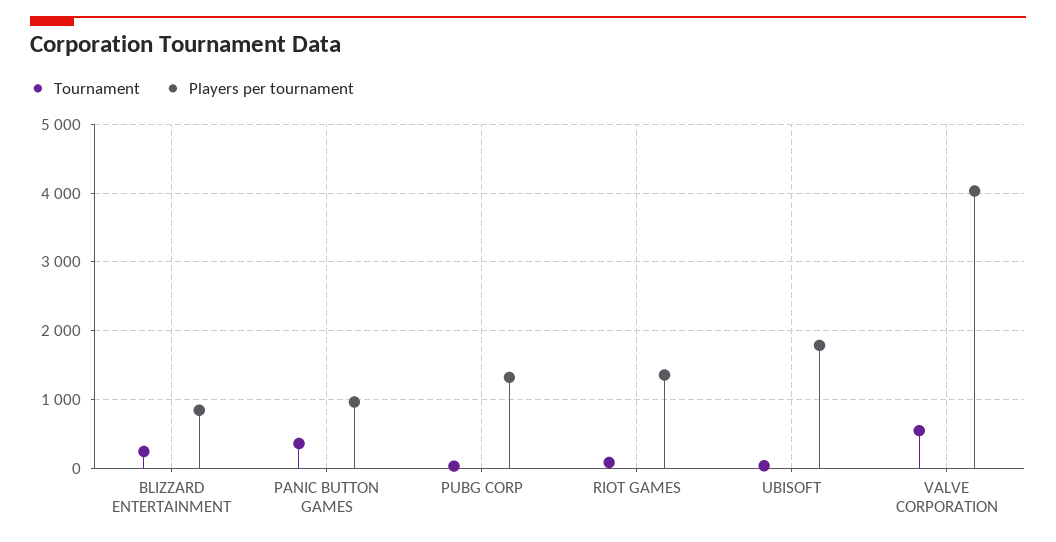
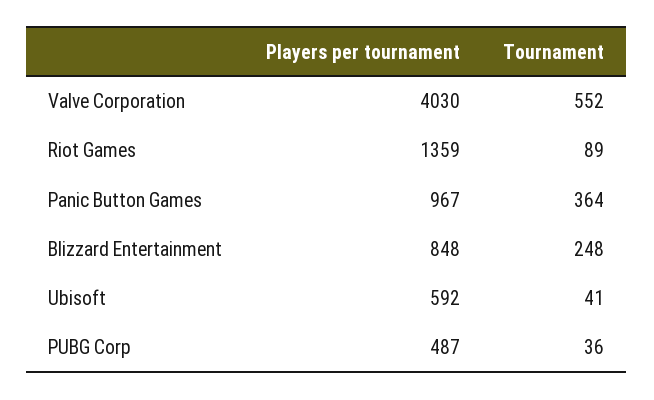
  {
    "Tournament": {
      "BLIZZARD ENTERTAINMENT": 248,
      "PANIC BUTTON GAMES": 364,
      "PUBG CORP": 36,
      "RIOT GAMES": 89,
      "UBISOFT": 41,
      "VALVE CORPORATION": 552
    },
    "Players per tournament": {
      "BLIZZARD ENTERTAINMENT": 848,
      "PANIC BUTTON GAMES": 967,
-     "PUBG CORP": 1300,
+     "PUBG CORP": 487,
      "RIOT GAMES": 1359,
-     "UBISOFT": 1800,
+     "UBISOFT": 592,
      "VALVE CORPORATION": 4030
    }
  }

